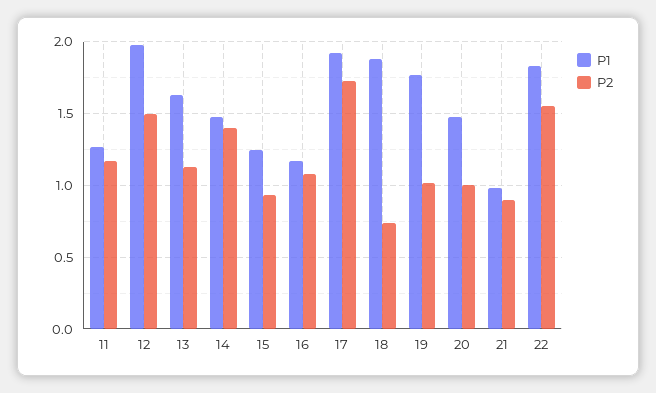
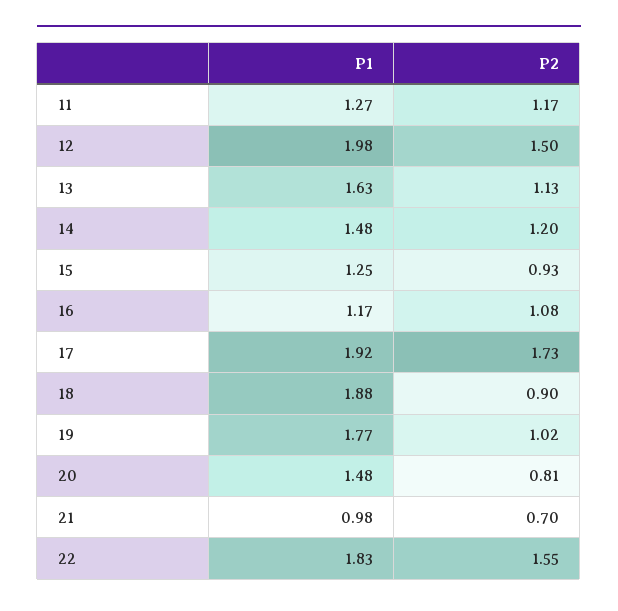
  {
    "P1": {
      "11": 1.27,
      "12": 1.98,
      "13": 1.63,
      "14": 1.48,
      "15": 1.25,
      "16": 1.17,
      "17": 1.92,
      "18": 1.88,
      "19": 1.77,
      "20": 1.48,
      "21": 0.98,
      "22": 1.83
    },
    "P2": {
      "11": 1.17,
      "12": 1.5,
      "13": 1.13,
-     "14": 1.4,
+     "14": 1.2,
      "15": 0.93,
      "16": 1.08,
      "17": 1.73,
-     "18": 0.75,
+     "18": 0.9,
      "19": 1.02,
-     "20": 1,
+     "20": 0.81,
-     "21": 0.9,
+     "21": 0.7,
      "22": 1.55
    }
  }

